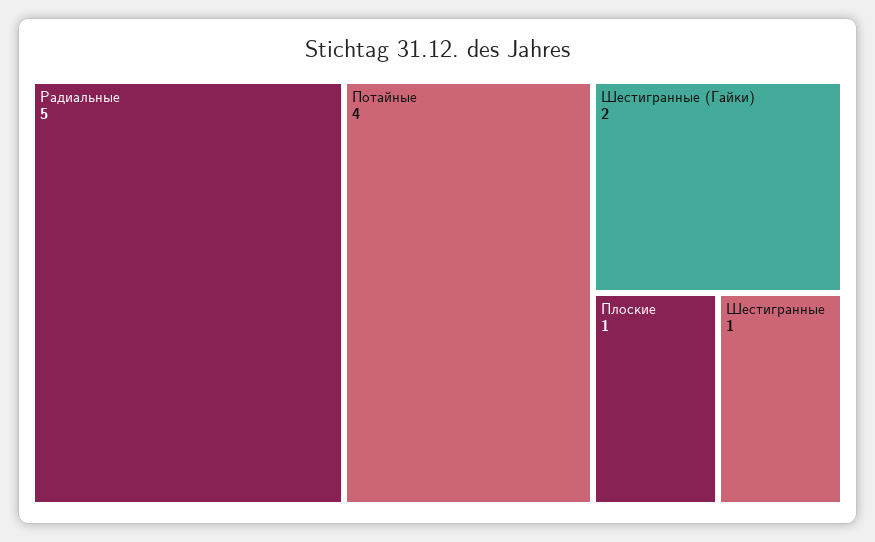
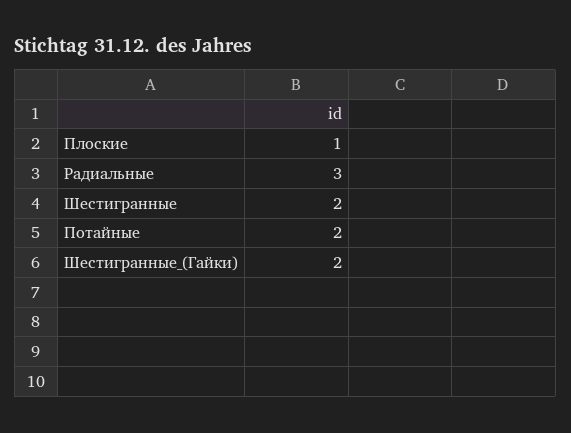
  {
-   "Радиальные": 5,
+   "Радиальные": 3,
-   "Потайные": 4,
+   "Потайные": 2,
    "Шестигранные (Гайки)": 2,
    "Плоские": 1,
-   "Шестигранные": 1
+   "Шестигранные": 2
  }

